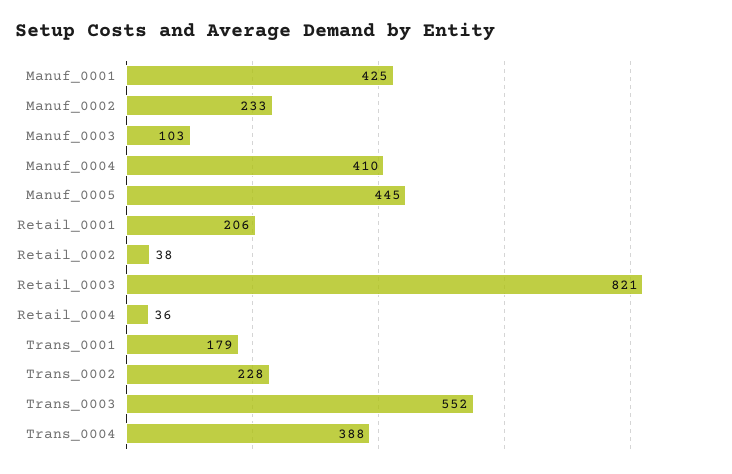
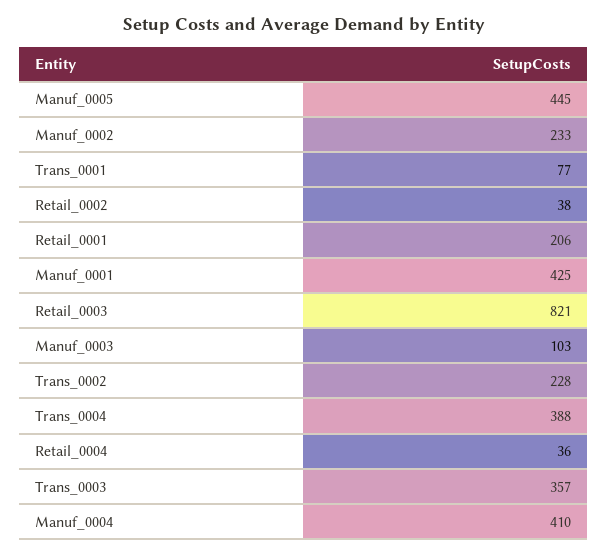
  {
    "Manuf_0001": 425,
    "Manuf_0002": 233,
    "Manuf_0003": 103,
    "Manuf_0004": 410,
    "Manuf_0005": 445,
    "Retail_0001": 206,
    "Retail_0002": 38,
    "Retail_0003": 821,
    "Retail_0004": 36,
-   "Trans_0001": 179,
+   "Trans_0001": 77,
    "Trans_0002": 228,
-   "Trans_0003": 552,
+   "Trans_0003": 357,
    "Trans_0004": 388
  }

